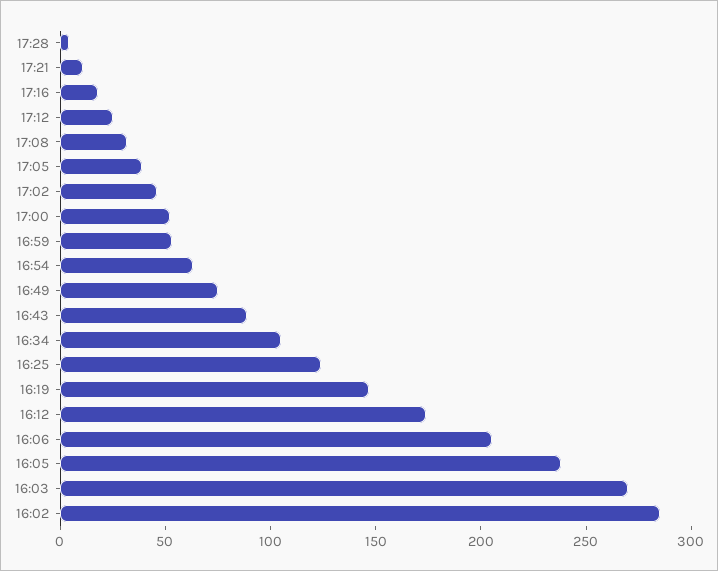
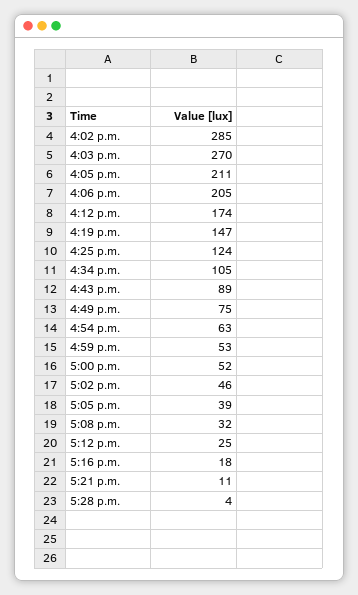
  {
    "17:28": 4,
    "17:21": 11,
    "17:16": 18,
    "17:12": 25,
    "17:08": 32,
    "17:05": 39,
    "17:02": 46,
    "17:00": 52,
    "16:59": 53,
    "16:54": 63,
    "16:49": 75,
    "16:43": 89,
    "16:34": 105,
    "16:25": 124,
    "16:19": 147,
    "16:12": 174,
    "16:06": 205,
-   "16:05": 240,
+   "16:05": 211,
    "16:03": 270,
    "16:02": 285
  }

